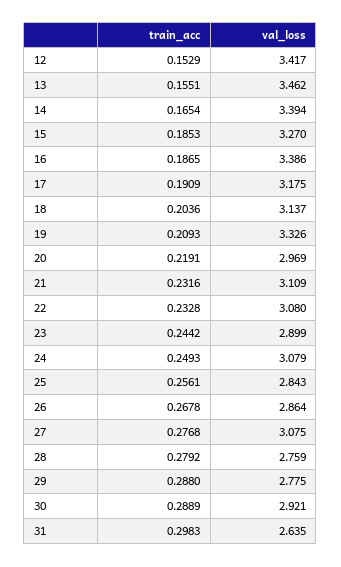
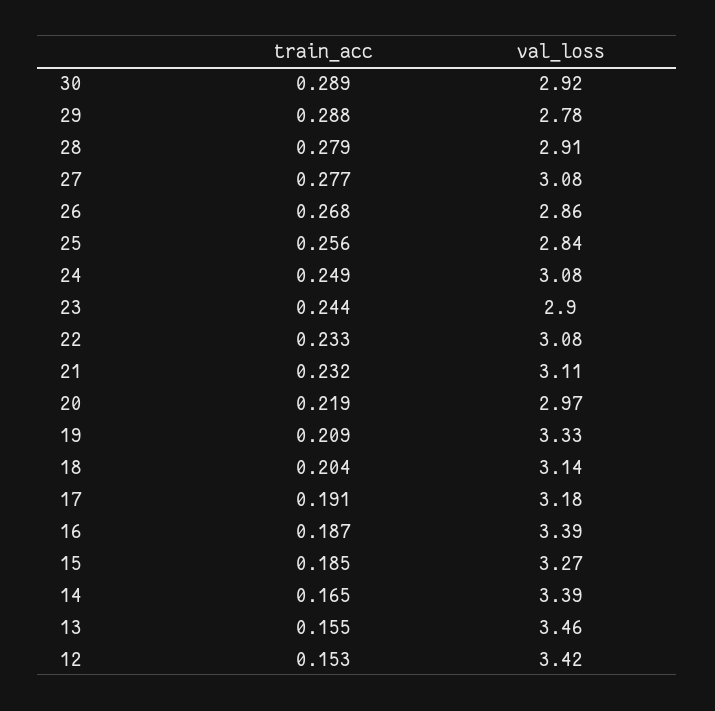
  {
    "train_acc": {
      "12": 0.1529,
      "13": 0.1551,
      "14": 0.1654,
      "15": 0.1853,
      "16": 0.1865,
      "17": 0.1909,
      "18": 0.2036,
      "19": 0.2093,
      "20": 0.2191,
      "21": 0.2316,
      "22": 0.2328,
      "23": 0.2442,
      "24": 0.2493,
      "25": 0.2561,
      "26": 0.2678,
      "27": 0.2768,
      "28": 0.2792,
      "29": 0.288,
-     "30": 0.2889,
+     "30": 0.2889
-     "31": 0.2983
    },
    "val_loss": {
      "12": 3.417,
      "13": 3.462,
      "14": 3.394,
      "15": 3.27,
      "16": 3.386,
      "17": 3.175,
      "18": 3.137,
      "19": 3.326,
      "20": 2.969,
      "21": 3.109,
      "22": 3.08,
      "23": 2.899,
      "24": 3.079,
      "25": 2.843,
      "26": 2.864,
      "27": 3.075,
-     "28": 2.759,
+     "28": 2.91,
      "29": 2.775,
-     "30": 2.921,
+     "30": 2.921
-     "31": 2.635
    }
  }

